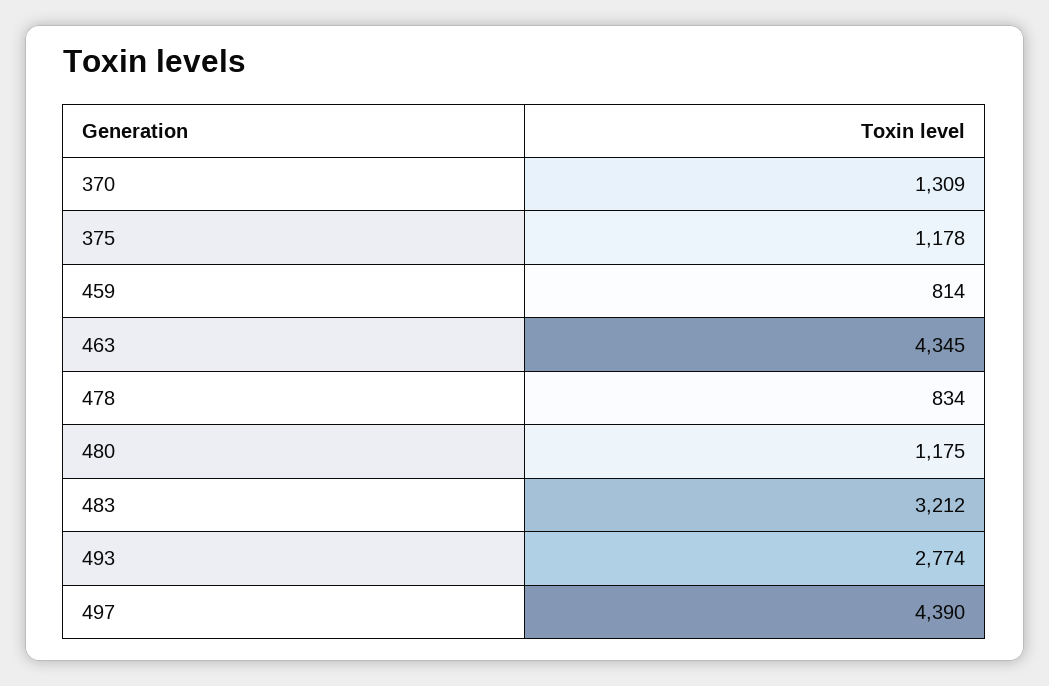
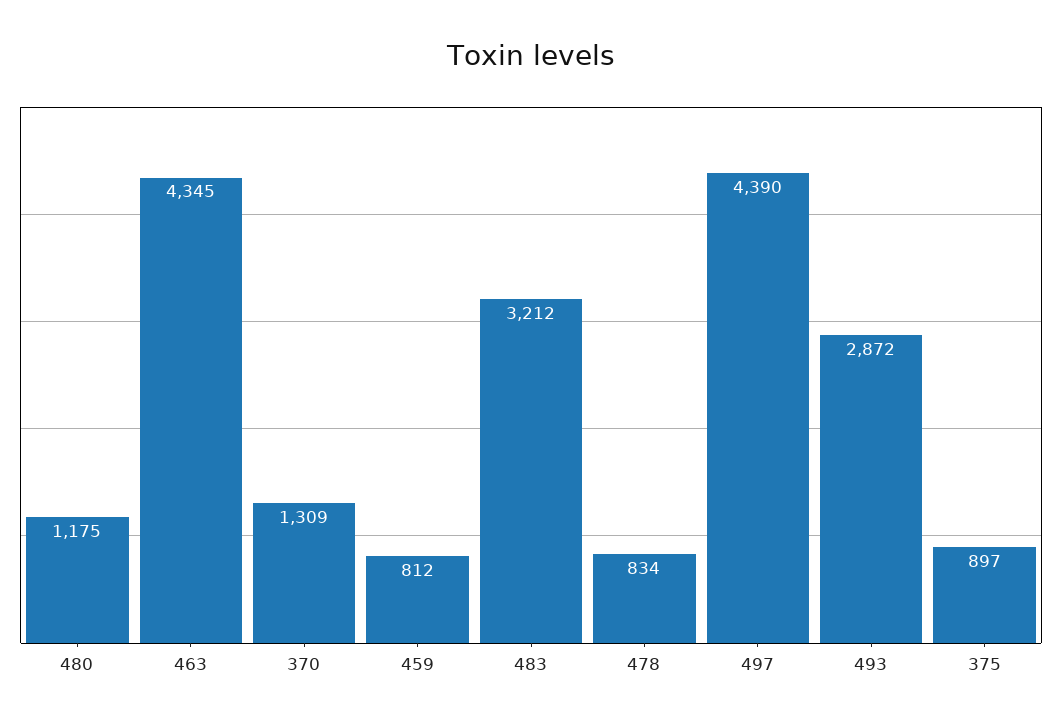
  {
    "370": 1309,
-   "375": 1178,
+   "375": 897,
-   "459": 814,
+   "459": 812,
    "463": 4345,
    "478": 834,
    "480": 1175,
    "483": 3212,
-   "493": 2774,
+   "493": 2872,
    "497": 4390
  }

